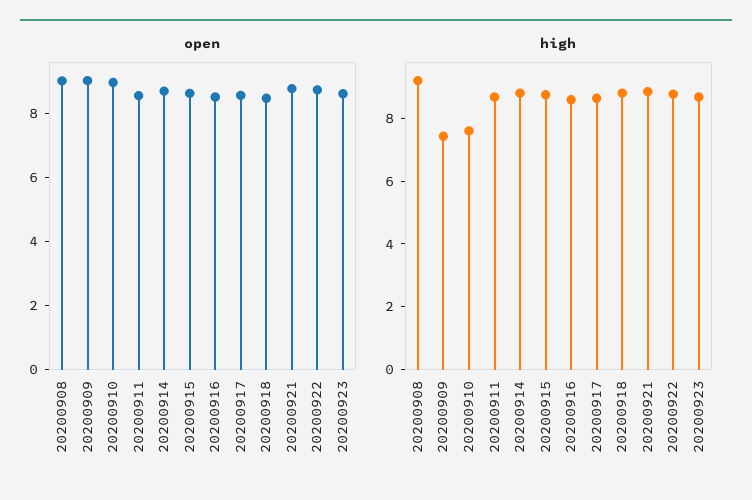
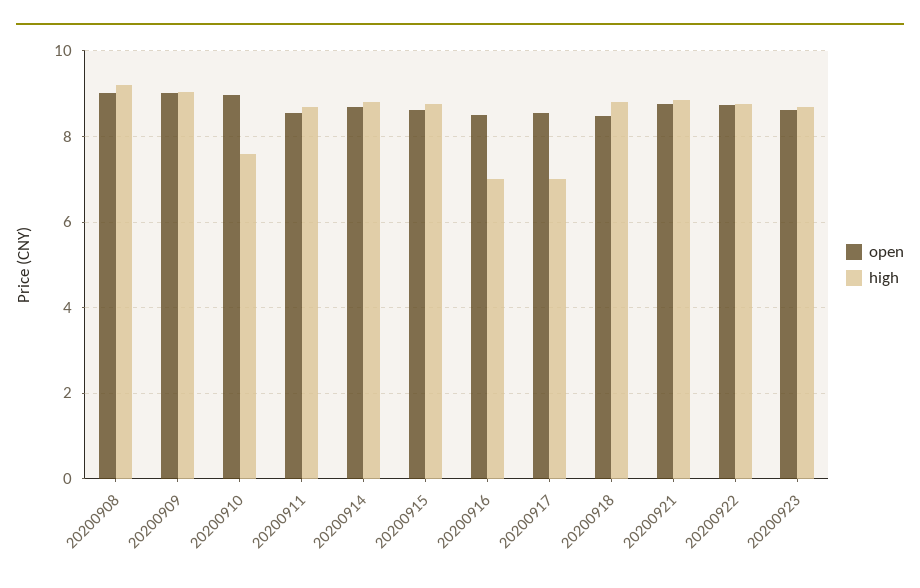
  {
    "open": {
      "20200908": 9,
      "20200909": 9,
      "20200910": 9,
      "20200911": 8.6,
      "20200914": 8.6,
      "20200915": 8.6,
      "20200916": 8.6,
      "20200917": 8.6,
      "20200918": 8.4,
      "20200921": 8.8,
      "20200922": 8.8,
      "20200923": 8.6
    },
    "high": {
      "20200908": 9.2,
-     "20200909": 7.5,
+     "20200909": 9,
      "20200910": 7.6,
      "20200911": 8.6,
      "20200914": 8.8,
      "20200915": 8.8,
-     "20200916": 8.5,
+     "20200916": 7,
-     "20200917": 8.5,
+     "20200917": 7,
      "20200918": 8.8,
      "20200921": 8.8,
      "20200922": 8.8,
      "20200923": 8.6
    }
  }

